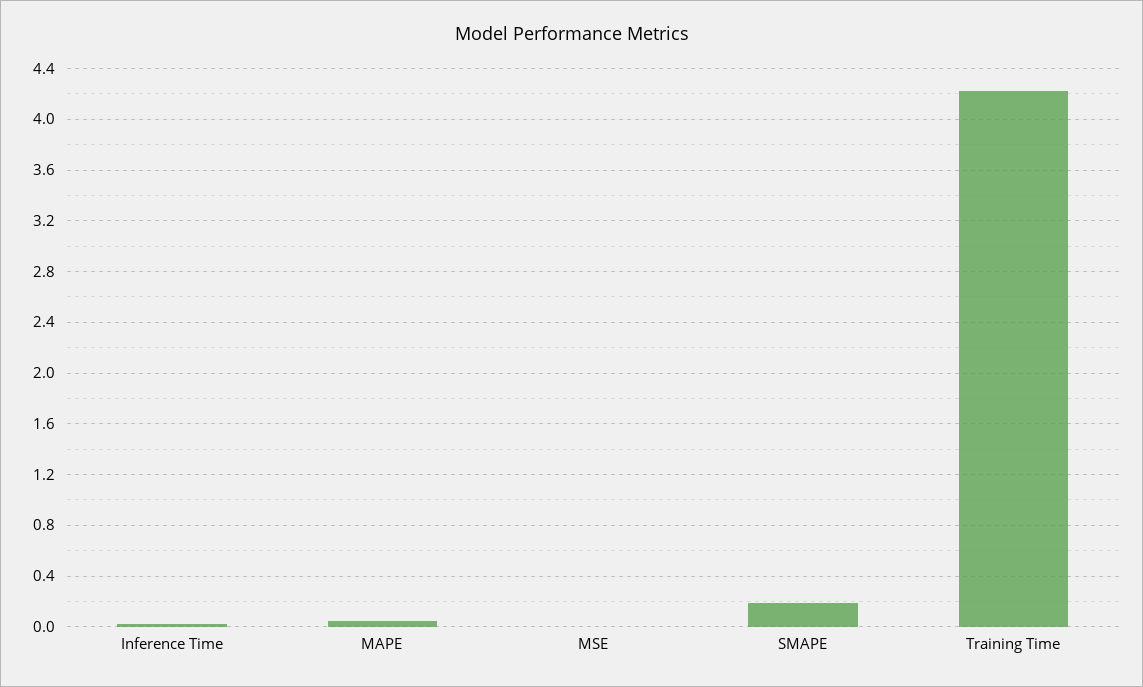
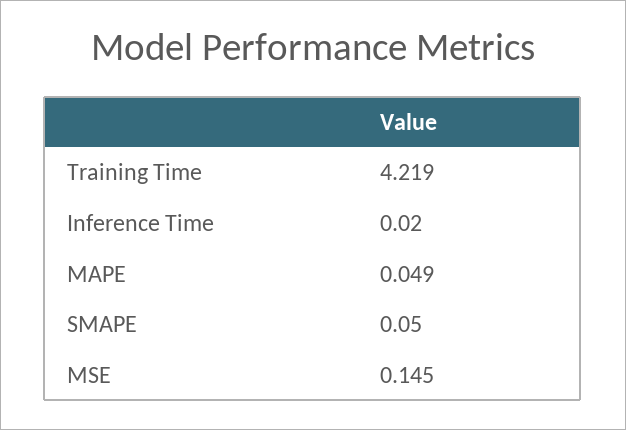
  {
    "Inference Time": 0.02,
    "MAPE": 0.049,
-   "MSE": 0,
+   "MSE": 0.145,
-   "SMAPE": 0.2,
+   "SMAPE": 0.05,
    "Training Time": 4.219
  }

